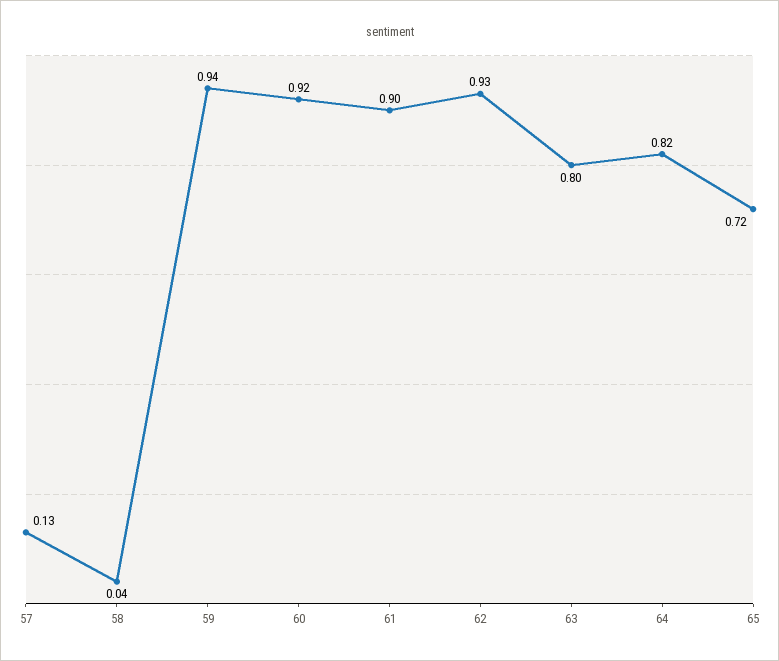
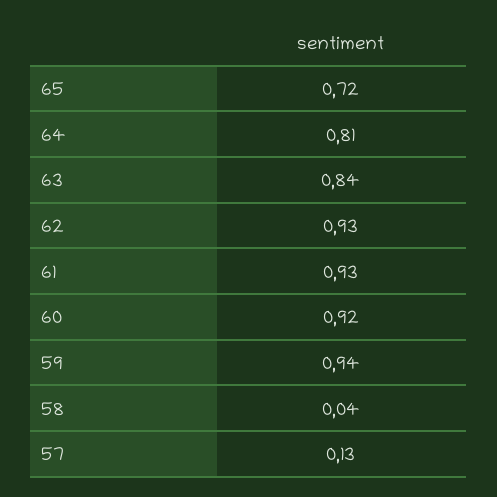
  {
    "57": 0.13,
    "58": 0.04,
    "59": 0.94,
    "60": 0.92,
-   "61": 0.9,
+   "61": 0.93,
    "62": 0.93,
-   "63": 0.8,
+   "63": 0.84,
-   "64": 0.82,
+   "64": 0.81,
    "65": 0.72
  }

